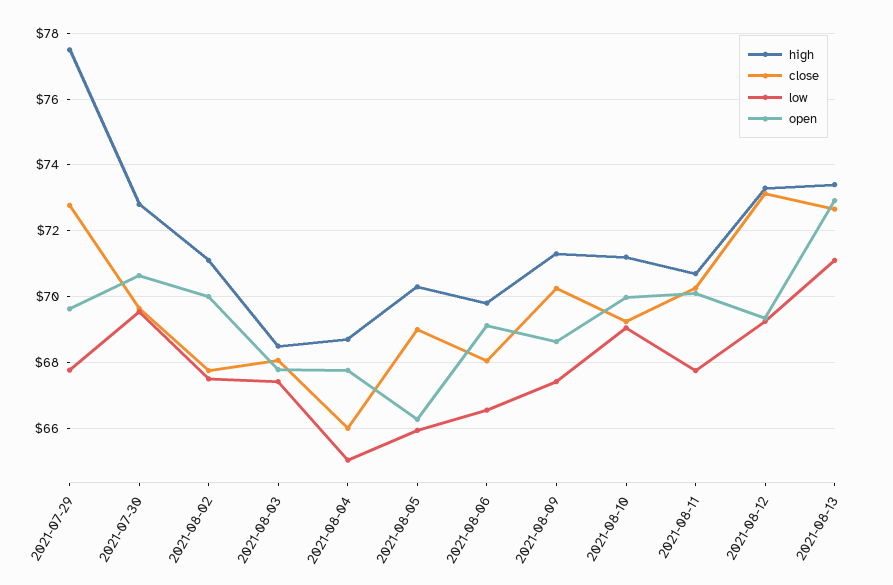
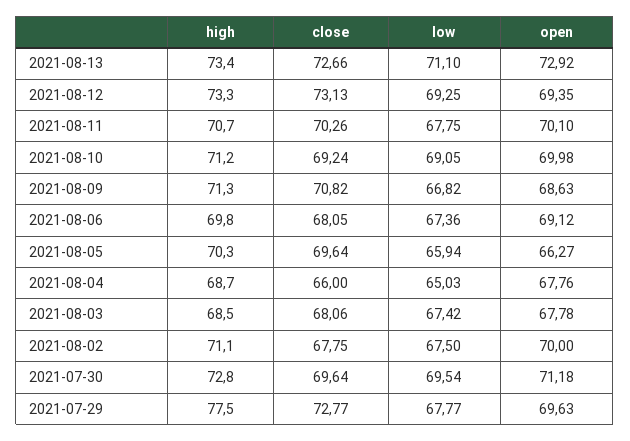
  {
    "high": {
      "2021-07-29": 77.5,
      "2021-07-30": 72.8,
      "2021-08-02": 71.1,
      "2021-08-03": 68.5,
      "2021-08-04": 68.7,
      "2021-08-05": 70.3,
      "2021-08-06": 69.8,
      "2021-08-09": 71.3,
      "2021-08-10": 71.2,
      "2021-08-11": 70.7,
      "2021-08-12": 73.3,
      "2021-08-13": 73.4
    },
    "close": {
      "2021-07-29": 72.77,
      "2021-07-30": 69.64,
      "2021-08-02": 67.75,
      "2021-08-03": 68.06,
      "2021-08-04": 66,
-     "2021-08-05": 69,
+     "2021-08-05": 69.64,
      "2021-08-06": 68.05,
-     "2021-08-09": 70.2,
+     "2021-08-09": 70.82,
      "2021-08-10": 69.24,
      "2021-08-11": 70.26,
      "2021-08-12": 73.13,
      "2021-08-13": 72.66
    },
    "low": {
      "2021-07-29": 67.77,
      "2021-07-30": 69.54,
      "2021-08-02": 67.5,
      "2021-08-03": 67.42,
      "2021-08-04": 65.03,
      "2021-08-05": 65.94,
-     "2021-08-06": 66.6,
+     "2021-08-06": 67.36,
-     "2021-08-09": 67.4,
+     "2021-08-09": 66.82,
      "2021-08-10": 69.05,
      "2021-08-11": 67.75,
      "2021-08-12": 69.25,
      "2021-08-13": 71.1
    },
    "open": {
      "2021-07-29": 69.63,
-     "2021-07-30": 70.6,
+     "2021-07-30": 71.18,
      "2021-08-02": 70,
      "2021-08-03": 67.78,
      "2021-08-04": 67.76,
      "2021-08-05": 66.27,
      "2021-08-06": 69.12,
      "2021-08-09": 68.63,
      "2021-08-10": 69.98,
      "2021-08-11": 70.1,
      "2021-08-12": 69.35,
      "2021-08-13": 72.92
    }
  }

